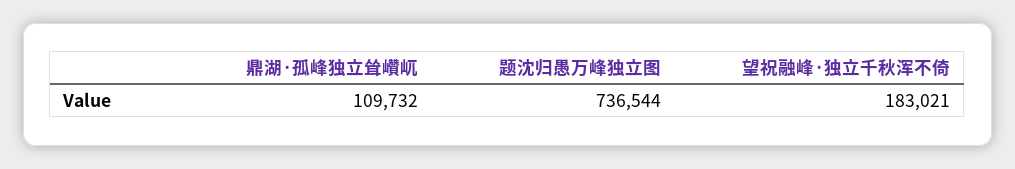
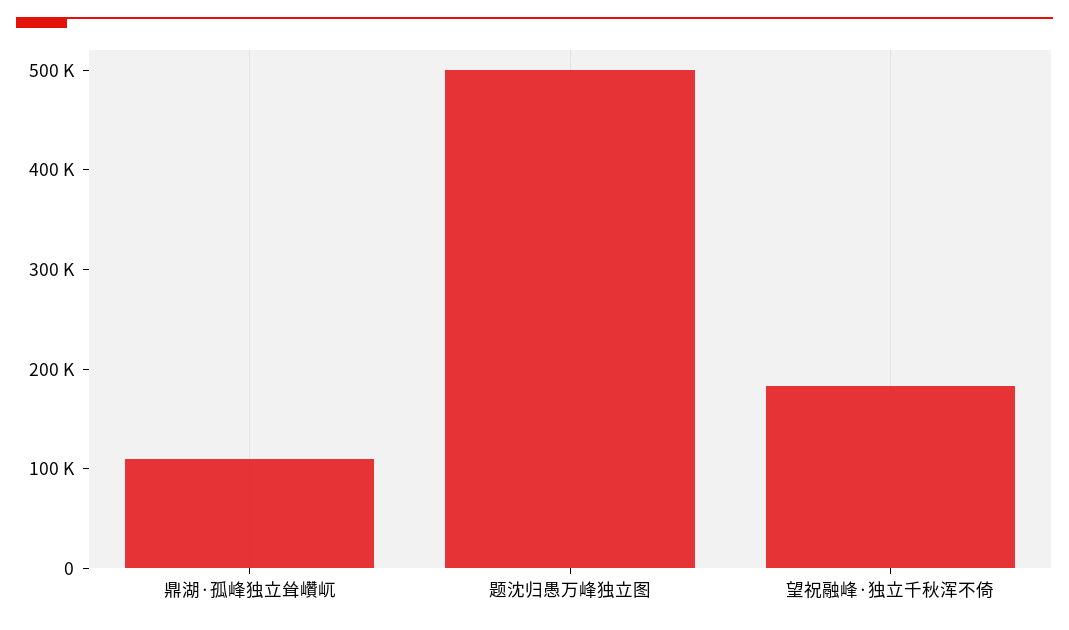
  {
    "鼎湖·孤峰独立耸巑屼": 109732,
-   "题沈归愚万峰独立图": 736544,
+   "题沈归愚万峰独立图": 500000,
    "望祝融峰·独立千秋浑不倚": 183021
  }

